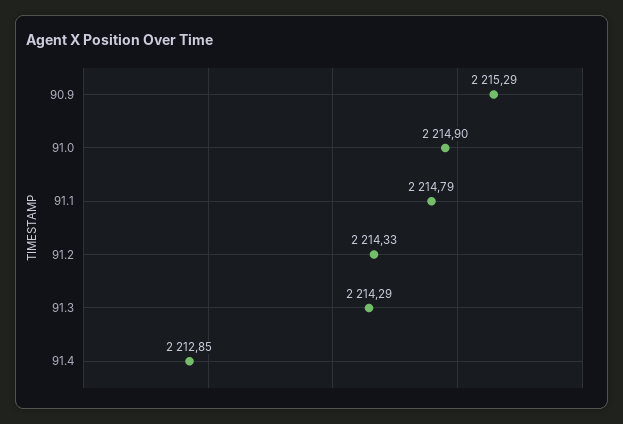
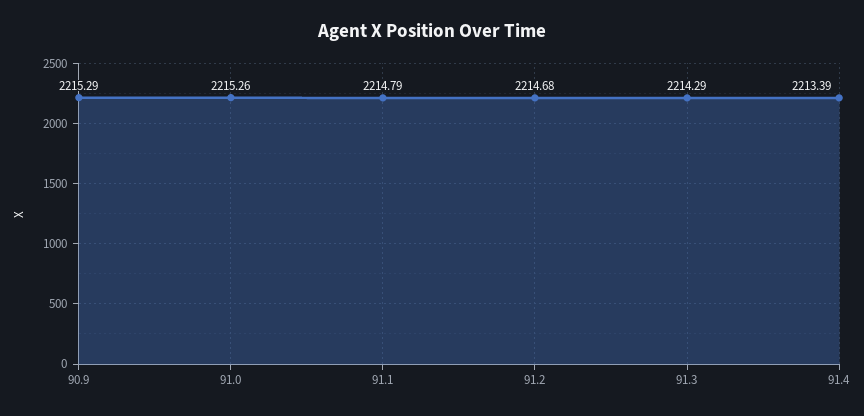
  {
    "90.9": 2215.29,
-   "91.0": 2214.9,
+   "91.0": 2215.26,
    "91.1": 2214.79,
-   "91.2": 2214.33,
+   "91.2": 2214.68,
    "91.3": 2214.29,
-   "91.4": 2212.85
+   "91.4": 2213.39
  }

